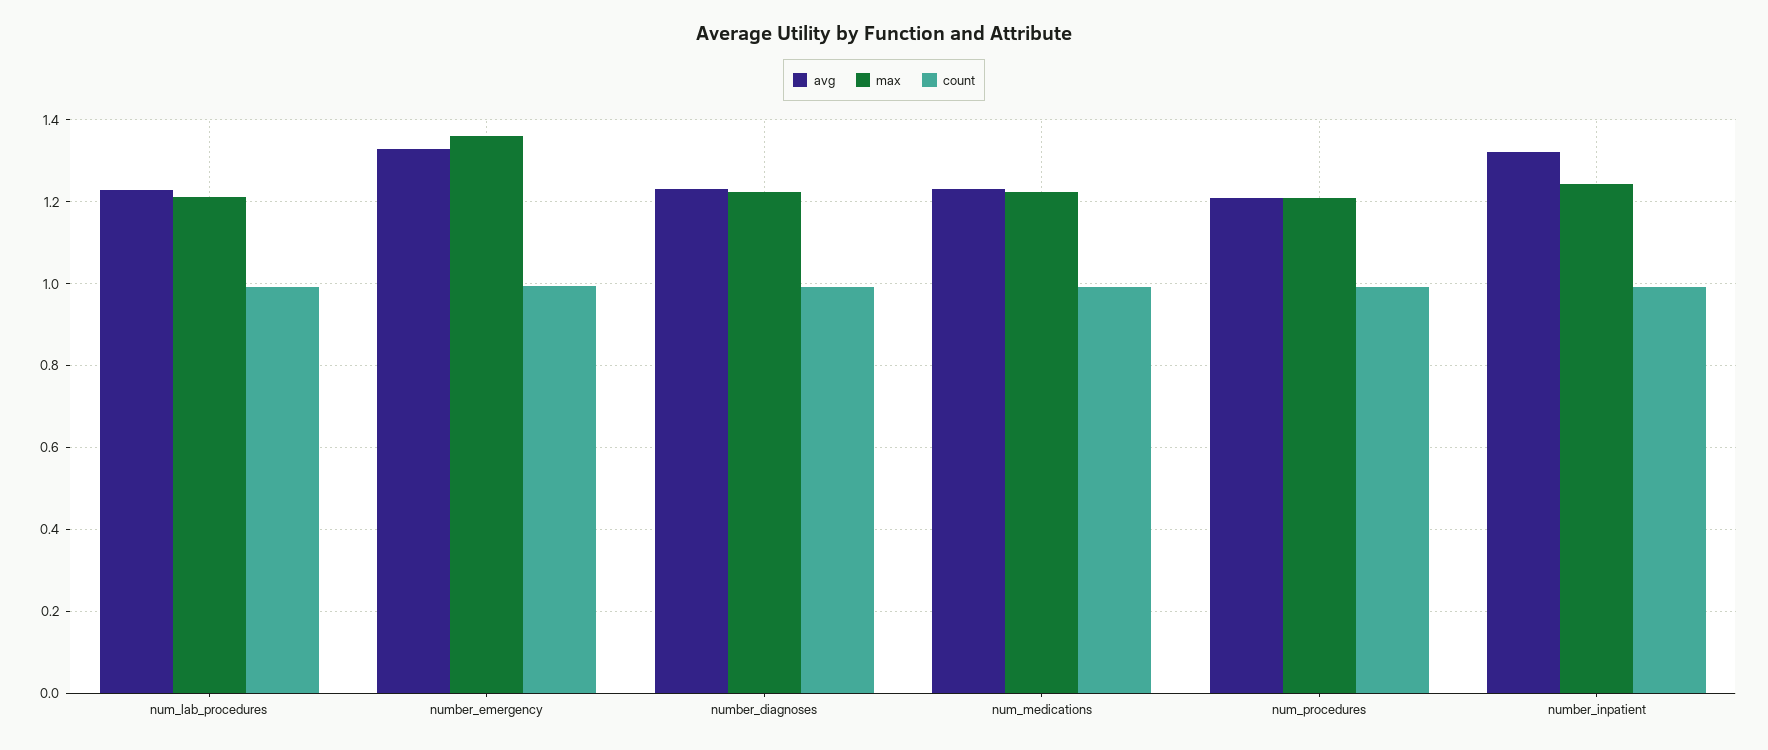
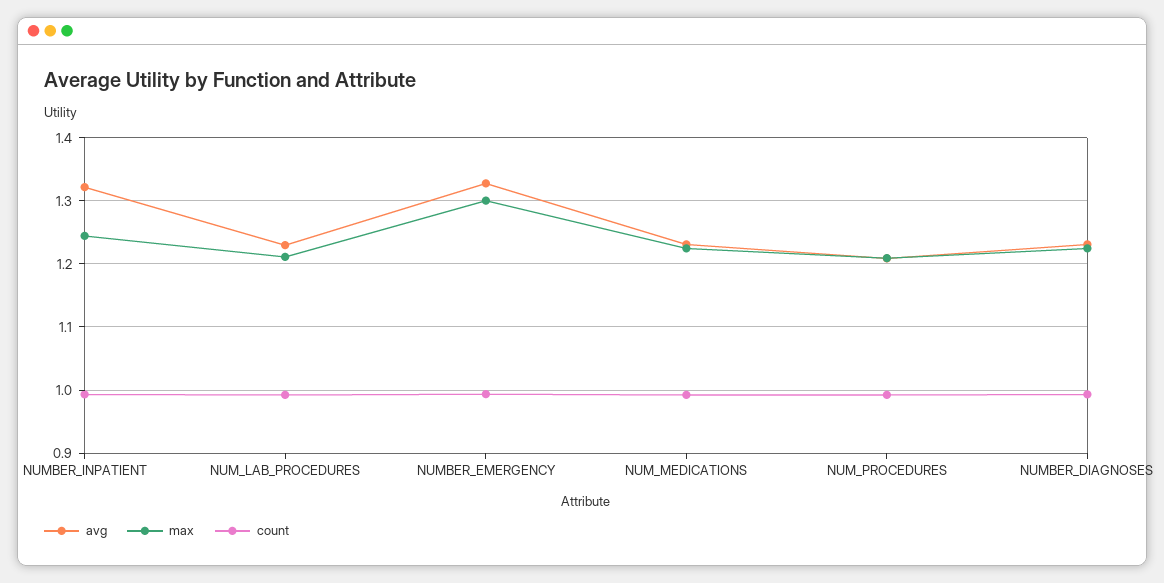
  {
    "avg": {
      "num_lab_procedures": 1.23,
      "number_emergency": 1.33,
      "number_diagnoses": 1.23,
      "num_medications": 1.23,
      "num_procedures": 1.21,
      "number_inpatient": 1.32
    },
    "max": {
      "num_lab_procedures": 1.21,
-     "number_emergency": 1.36,
+     "number_emergency": 1.3,
      "number_diagnoses": 1.22,
      "num_medications": 1.22,
      "num_procedures": 1.21,
      "number_inpatient": 1.24
    },
    "count": {
      "num_lab_procedures": 0.99,
      "number_emergency": 0.99,
      "number_diagnoses": 0.99,
      "num_medications": 0.99,
      "num_procedures": 0.99,
      "number_inpatient": 0.99
    }
  }

